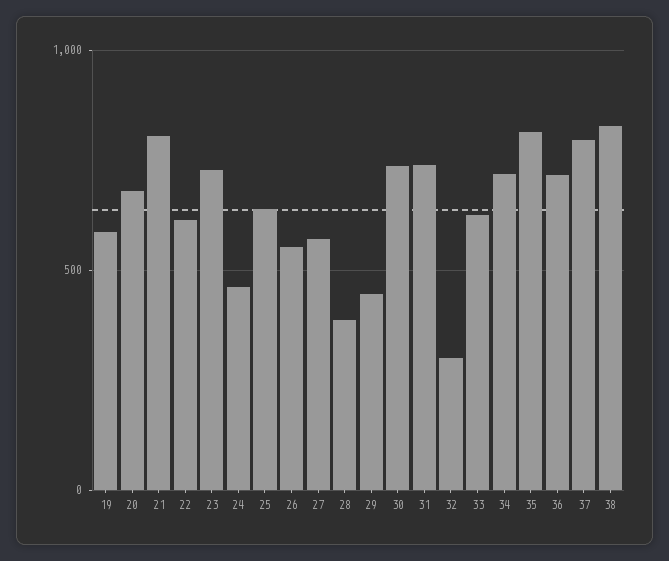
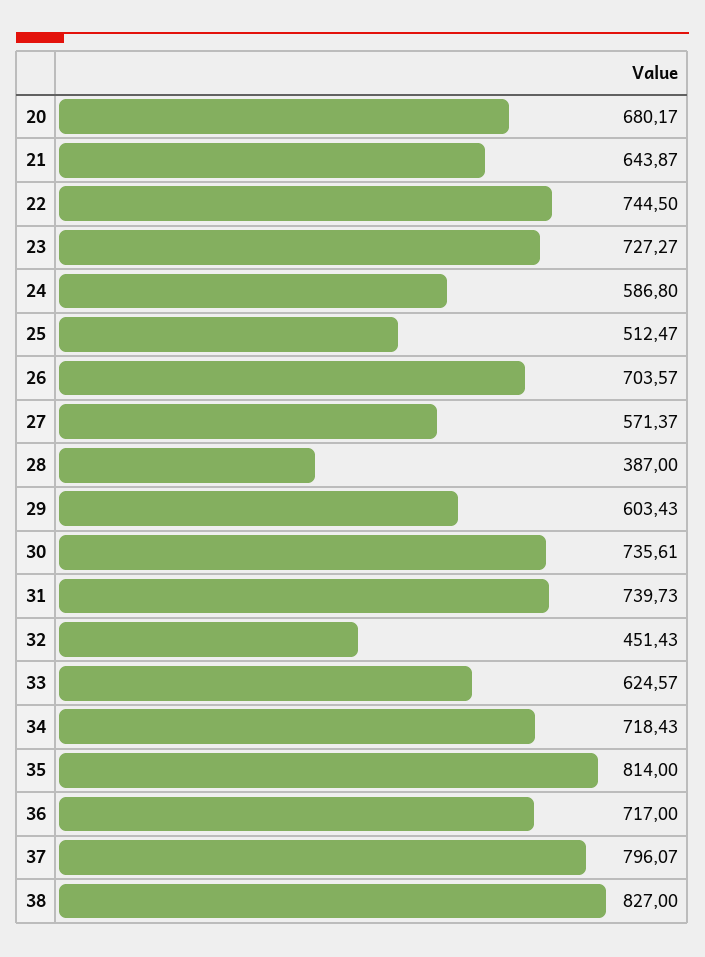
  {
-   "19": 600,
    "20": 680.17,
-   "21": 800,
+   "21": 643.87,
-   "22": 600,
+   "22": 744.5,
    "23": 727.27,
-   "24": 450,
+   "24": 586.8,
-   "25": 650,
+   "25": 512.47,
-   "26": 550,
+   "26": 703.57,
    "27": 571.37,
    "28": 387,
-   "29": 450,
+   "29": 603.43,
    "30": 735.61,
    "31": 739.73,
-   "32": 300,
+   "32": 451.43,
    "33": 624.57,
    "34": 718.43,
    "35": 814,
    "36": 717,
    "37": 796.07,
    "38": 827
  }

